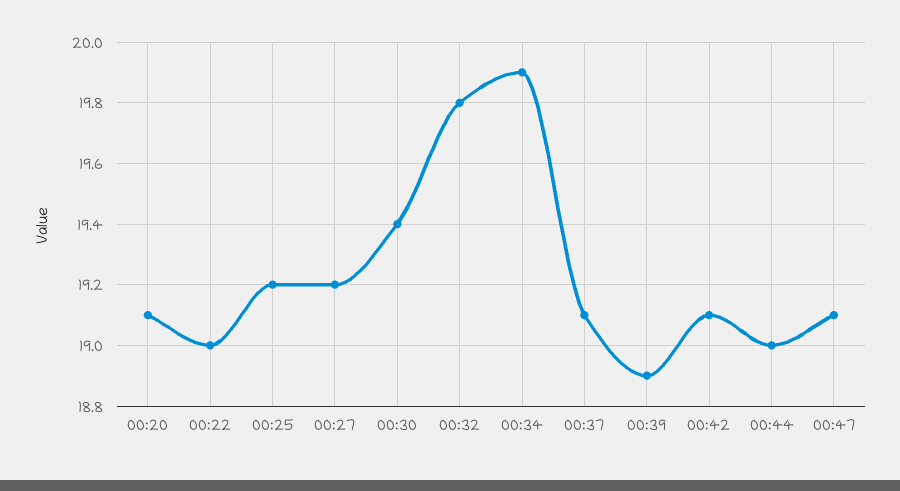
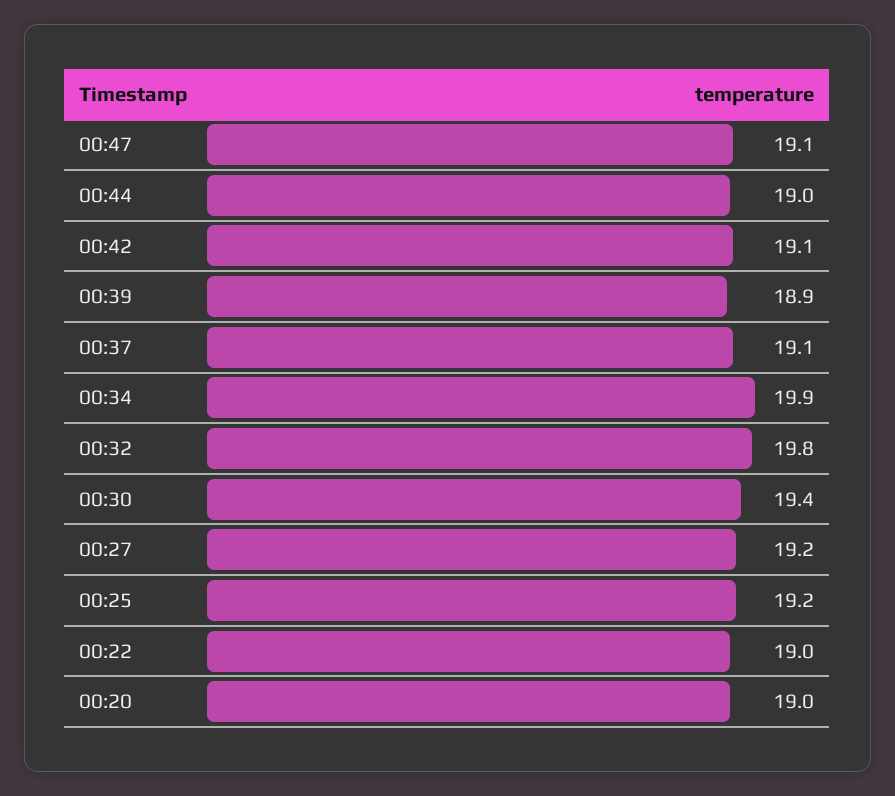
  {
-   "00:20": 19.1,
+   "00:20": 19,
    "00:22": 19,
    "00:25": 19.2,
    "00:27": 19.2,
    "00:30": 19.4,
    "00:32": 19.8,
    "00:34": 19.9,
    "00:37": 19.1,
    "00:39": 18.9,
    "00:42": 19.1,
    "00:44": 19,
    "00:47": 19.1
  }

